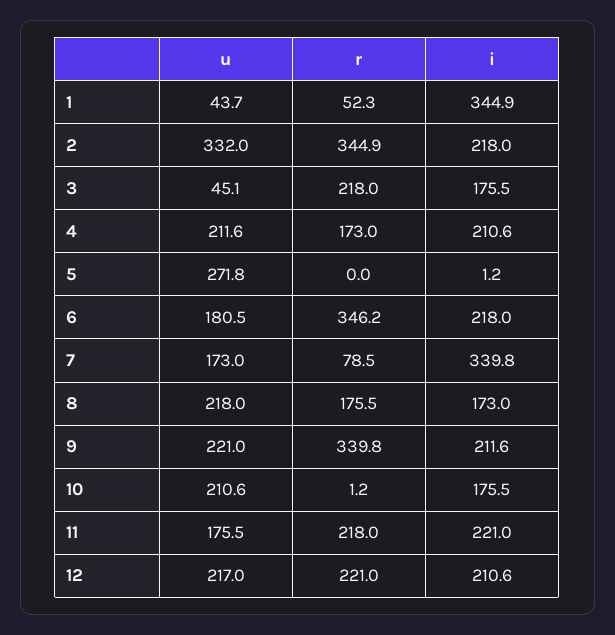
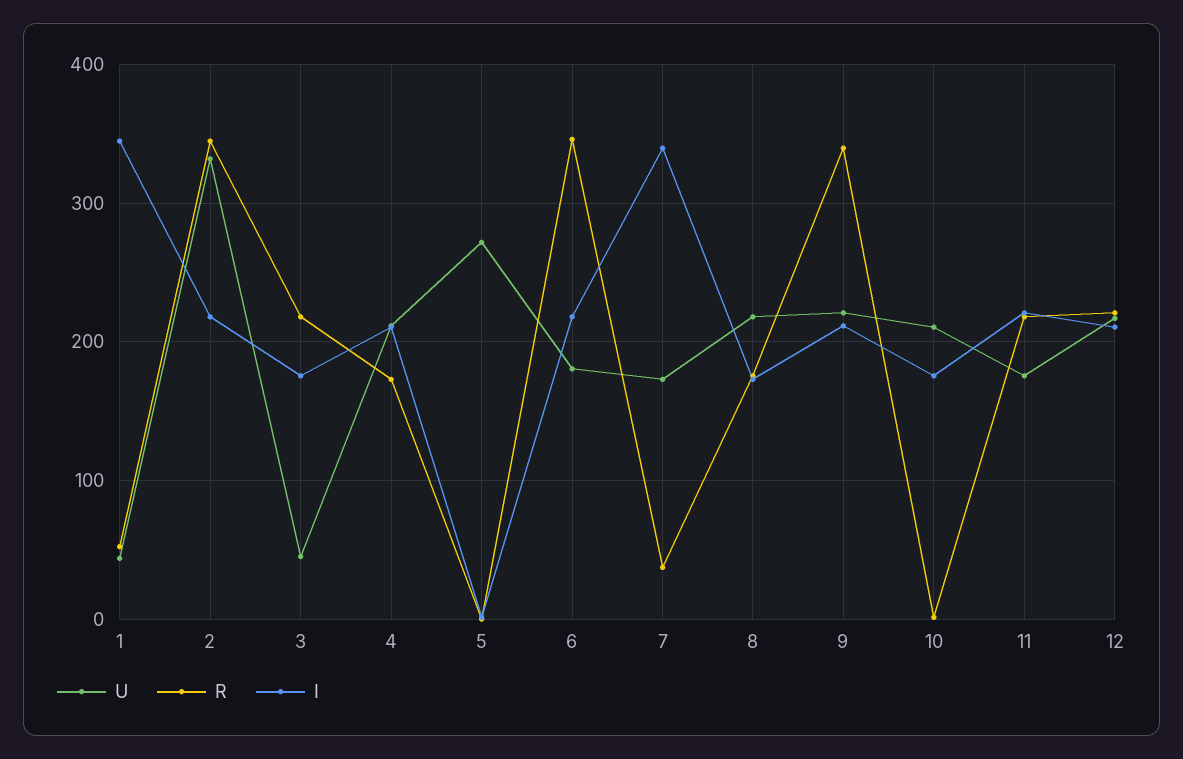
  {
    "u": {
      "1": 43.7,
      "2": 332,
      "3": 45.1,
      "4": 211.6,
      "5": 271.8,
      "6": 180.5,
      "7": 173,
      "8": 218,
      "9": 221,
      "10": 210.6,
      "11": 175.5,
      "12": 217
    },
    "r": {
      "1": 52.3,
      "2": 344.9,
      "3": 218,
      "4": 173,
      "5": 0,
      "6": 346.2,
-     "7": 78.5,
+     "7": 40,
      "8": 175.5,
      "9": 339.8,
      "10": 1.2,
      "11": 218,
      "12": 221
    },
    "i": {
      "1": 344.9,
      "2": 218,
      "3": 175.5,
      "4": 210.6,
      "5": 1.2,
      "6": 218,
      "7": 339.8,
      "8": 173,
      "9": 211.6,
      "10": 175.5,
      "11": 221,
      "12": 210.6
    }
  }

